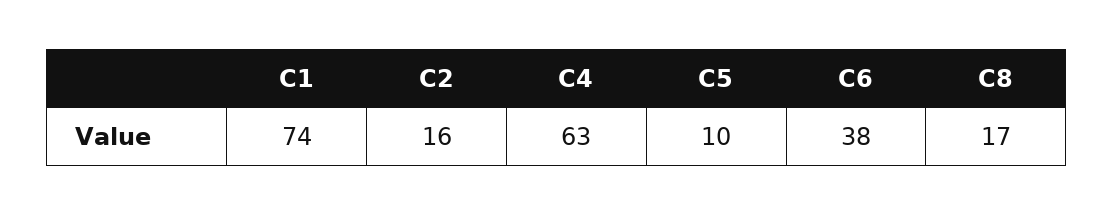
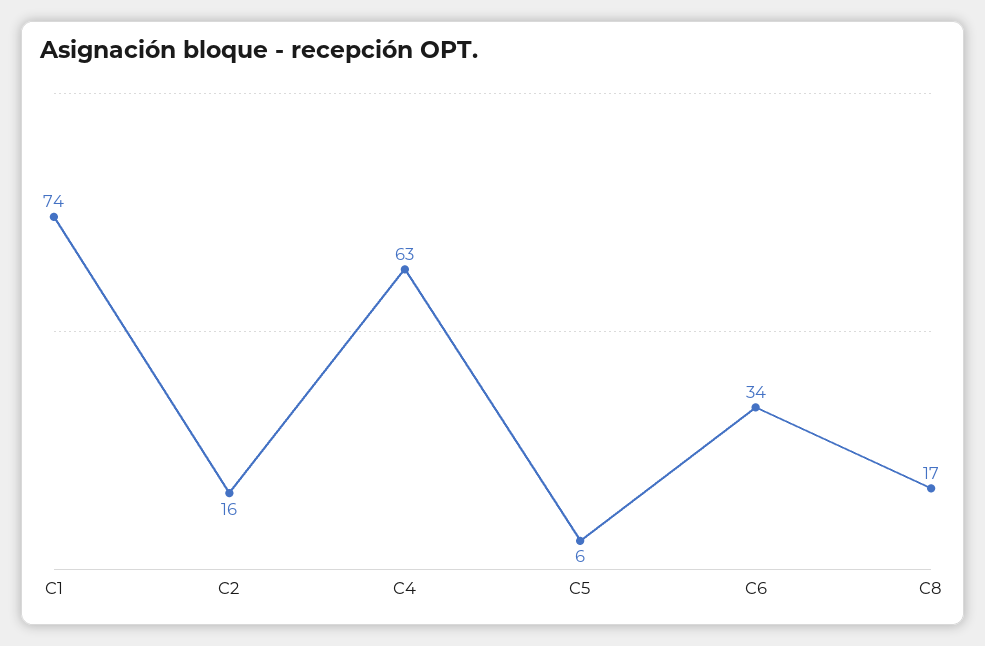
  {
    "C1": 74,
    "C2": 16,
    "C4": 63,
-   "C5": 10,
+   "C5": 6,
-   "C6": 38,
+   "C6": 34,
    "C8": 17
  }

